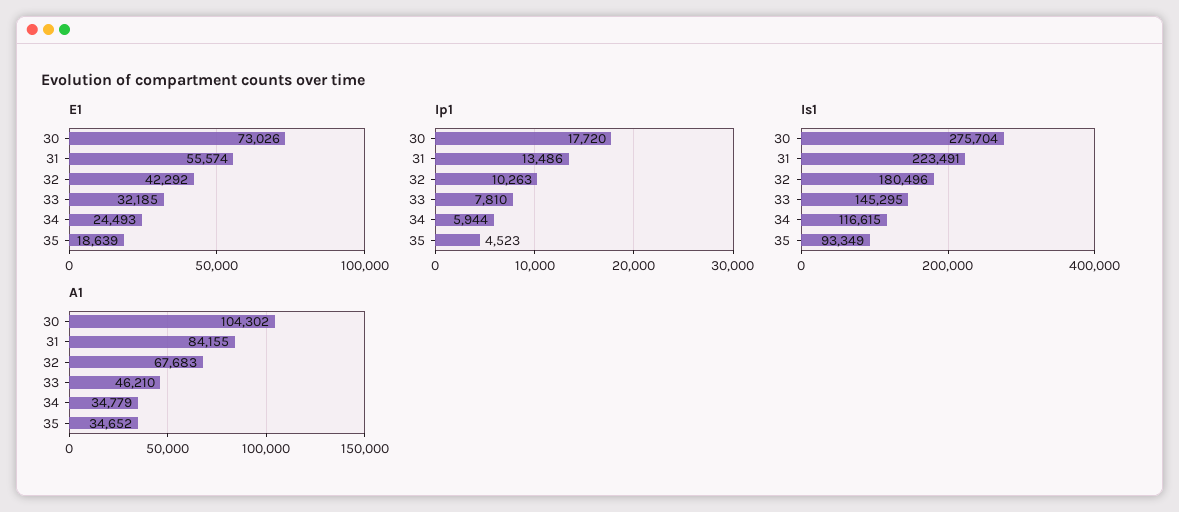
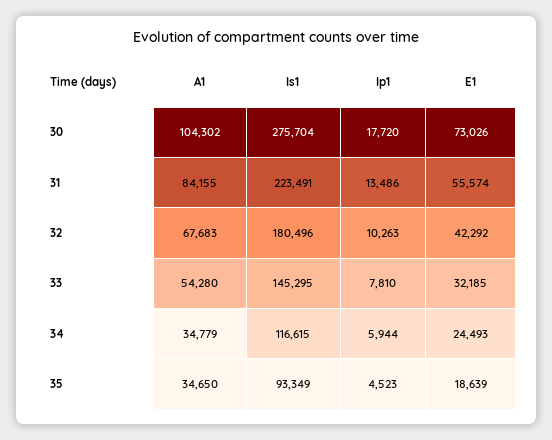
  {
    "E1": {
      "30": 73026,
      "31": 55574,
      "32": 42292,
      "33": 32185,
      "34": 24493,
      "35": 18639
    },
    "Ip1": {
      "30": 17720,
      "31": 13486,
      "32": 10263,
      "33": 7810,
      "34": 5944,
      "35": 4523
    },
    "Is1": {
      "30": 275704,
      "31": 223491,
      "32": 180496,
      "33": 145295,
      "34": 116615,
      "35": 93349
    },
    "A1": {
      "30": 104302,
      "31": 84155,
      "32": 67683,
-     "33": 46210,
+     "33": 54280,
      "34": 34779,
-     "35": 34652
+     "35": 34650
    }
  }

